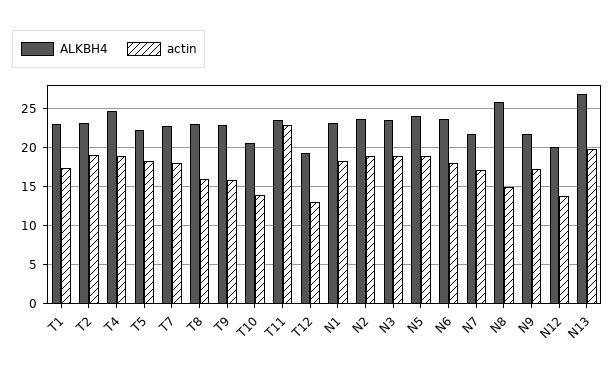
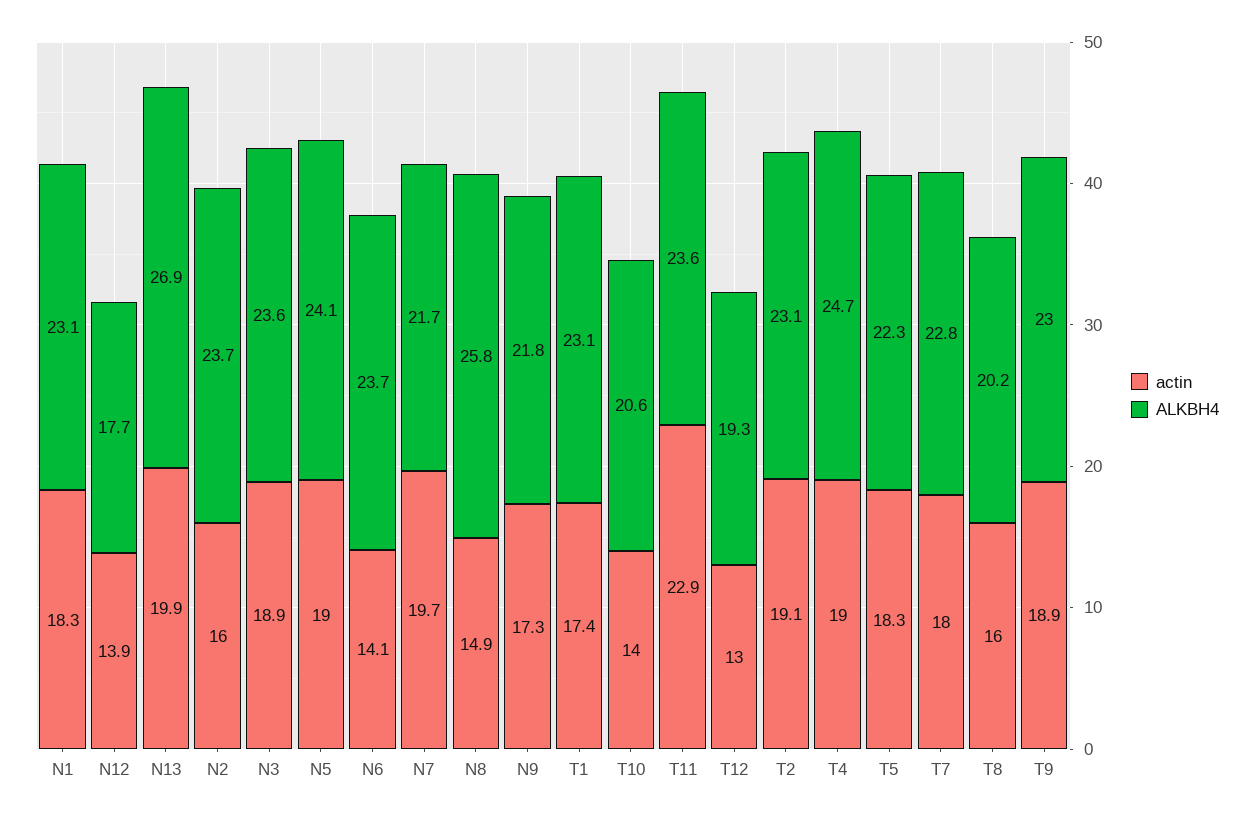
  {
    "ALKBH4": {
      "T1": 23.1,
      "T2": 23.1,
      "T4": 24.7,
      "T5": 22.3,
      "T7": 22.8,
-     "T8": 23,
+     "T8": 20.2,
      "T9": 23,
      "T10": 20.6,
      "T11": 23.6,
      "T12": 19.3,
      "N1": 23.1,
      "N2": 23.7,
      "N3": 23.6,
      "N5": 24.1,
      "N6": 23.7,
      "N7": 21.7,
      "N8": 25.8,
      "N9": 21.8,
-     "N12": 20,
+     "N12": 17.7,
      "N13": 26.9
    },
    "actin": {
      "T1": 17.4,
      "T2": 19.1,
      "T4": 19,
      "T5": 18.3,
      "T7": 18,
      "T8": 16,
-     "T9": 16,
+     "T9": 18.9,
      "T10": 14,
      "T11": 22.9,
      "T12": 13,
      "N1": 18.3,
-     "N2": 19,
+     "N2": 16,
      "N3": 18.9,
      "N5": 19,
-     "N6": 18,
+     "N6": 14.1,
-     "N7": 17,
+     "N7": 19.7,
      "N8": 14.9,
      "N9": 17.3,
      "N12": 13.9,
      "N13": 19.9
    }
  }

